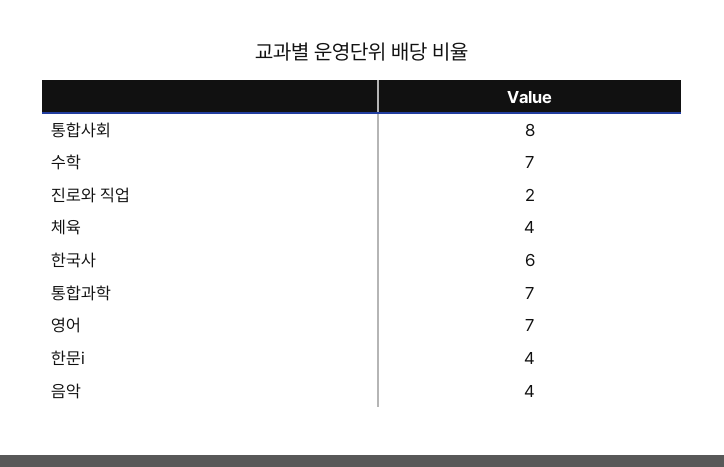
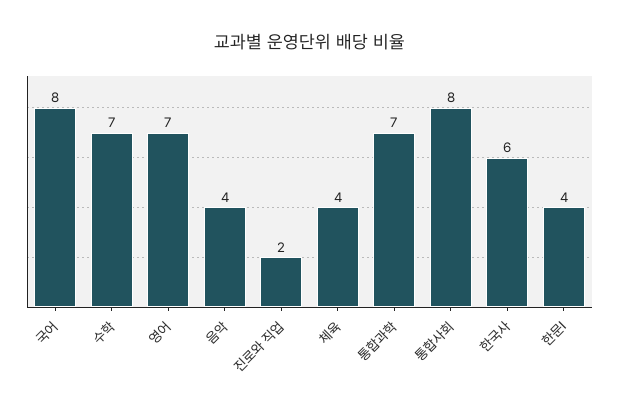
  {
    "통합사회": 8,
    "수학": 7,
    "진로와 직업": 2,
    "체육": 4,
    "한국사": 6,
    "통합과학": 7,
    "영어": 7,
    "한문ⅰ": 4,
-   "음악": 4
+   "음악": 4,
+   "국어": 8
  }

